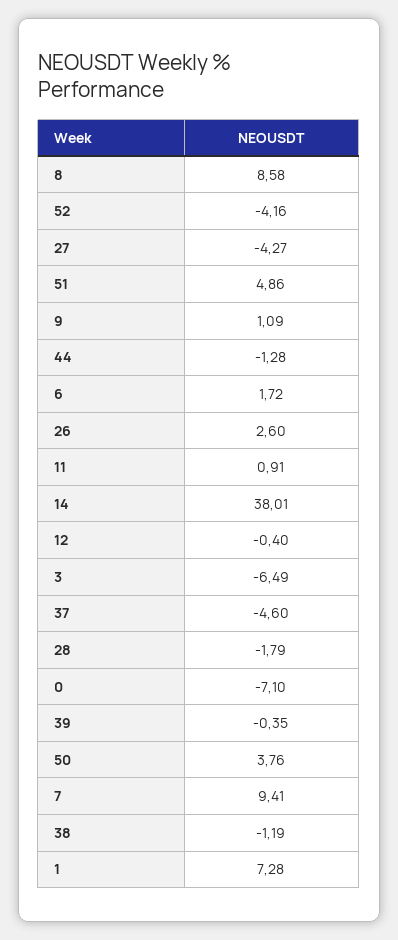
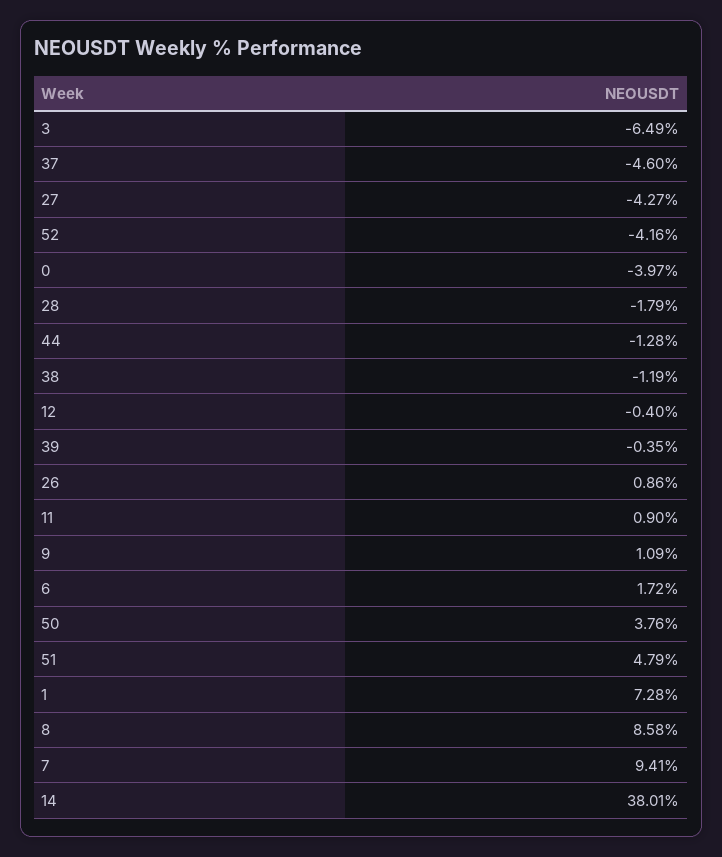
  {
    "8": 8.58,
    "52": -4.16,
    "27": -4.27,
-   "51": 4.86,
+   "51": 4.79,
    "9": 1.09,
    "44": -1.28,
    "6": 1.72,
-   "26": 2.6,
+   "26": 0.86,
-   "11": 0.91,
+   "11": 0.9,
    "14": 38.01,
    "12": -0.4,
    "3": -6.49,
    "37": -4.6,
    "28": -1.79,
-   "0": -7.1,
+   "0": -3.97,
    "39": -0.35,
    "50": 3.76,
    "7": 9.41,
    "38": -1.19,
    "1": 7.28
  }

